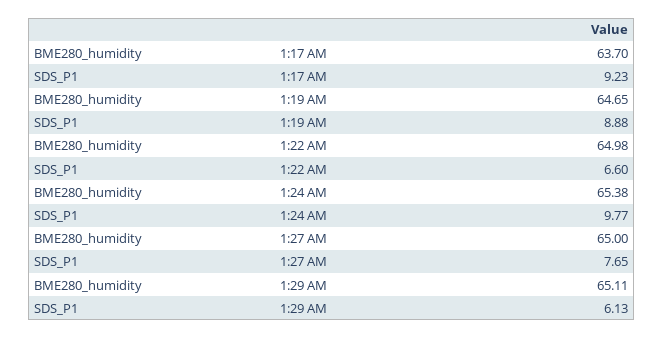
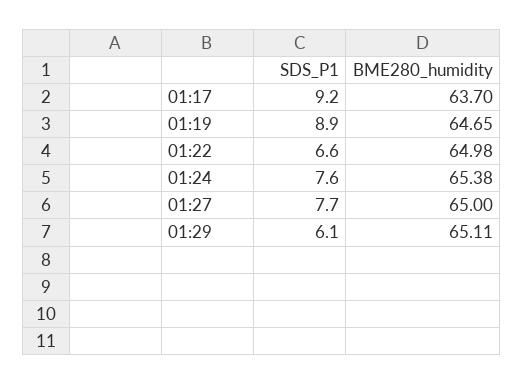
  {
    "BME280_humidity": {
      "1:17 AM": 63.7,
      "1:19 AM": 64.65,
      "1:22 AM": 64.98,
      "1:24 AM": 65.38,
      "1:27 AM": 65,
      "1:29 AM": 65.11
    },
    "SDS_P1": {
      "1:17 AM": 9.23,
      "1:19 AM": 8.88,
      "1:22 AM": 6.6,
-     "1:24 AM": 9.77,
+     "1:24 AM": 7.6,
      "1:27 AM": 7.65,
      "1:29 AM": 6.13
    }
  }

